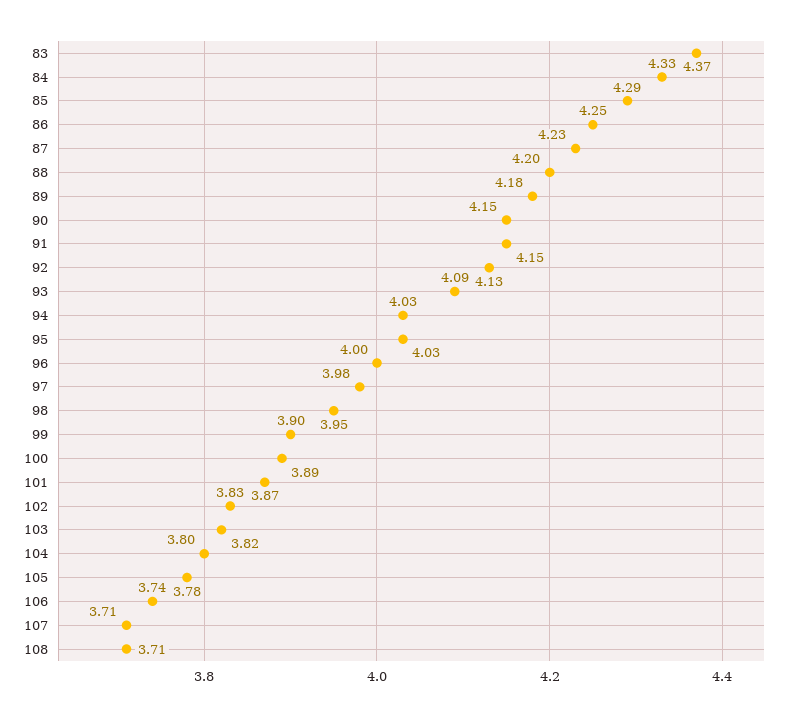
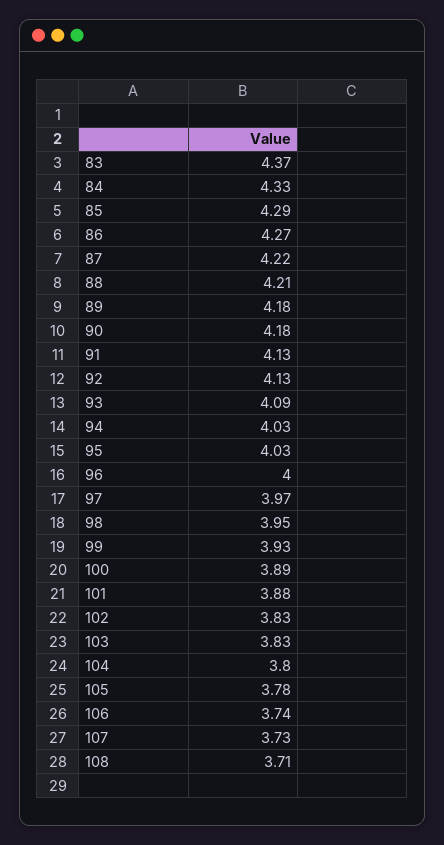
  {
    "83": 4.37,
    "84": 4.33,
    "85": 4.29,
-   "86": 4.25,
+   "86": 4.27,
-   "87": 4.23,
+   "87": 4.22,
-   "88": 4.2,
+   "88": 4.21,
    "89": 4.18,
-   "90": 4.15,
+   "90": 4.18,
-   "91": 4.15,
+   "91": 4.13,
    "92": 4.13,
    "93": 4.09,
    "94": 4.03,
    "95": 4.03,
    "96": 4,
-   "97": 3.98,
+   "97": 3.97,
    "98": 3.95,
-   "99": 3.9,
+   "99": 3.93,
    "100": 3.89,
-   "101": 3.87,
+   "101": 3.88,
    "102": 3.83,
-   "103": 3.82,
+   "103": 3.83,
    "104": 3.8,
    "105": 3.78,
    "106": 3.74,
-   "107": 3.71,
+   "107": 3.73,
    "108": 3.71
  }

